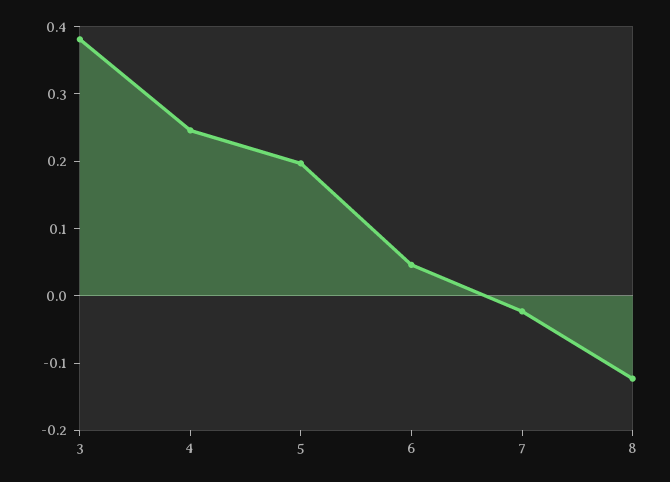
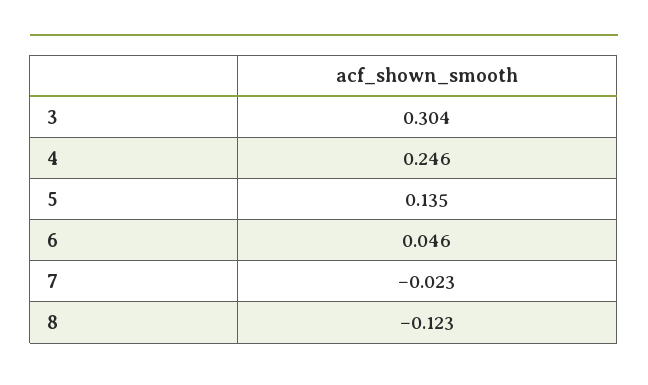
  {
-   "3": 0.38,
+   "3": 0.304,
    "4": 0.246,
-   "5": 0.2,
+   "5": 0.135,
    "6": 0.046,
    "7": -0.023,
    "8": -0.123
  }

